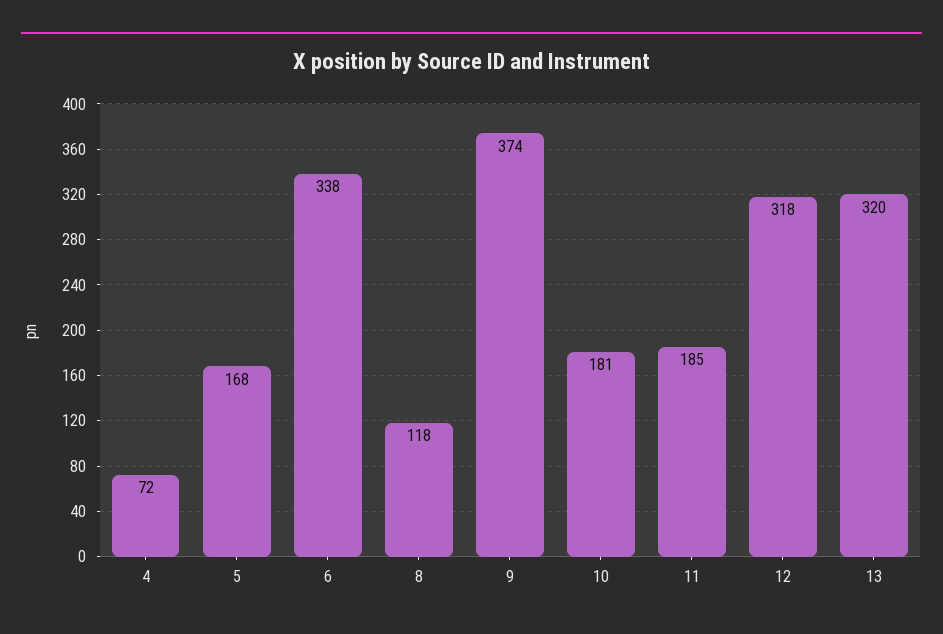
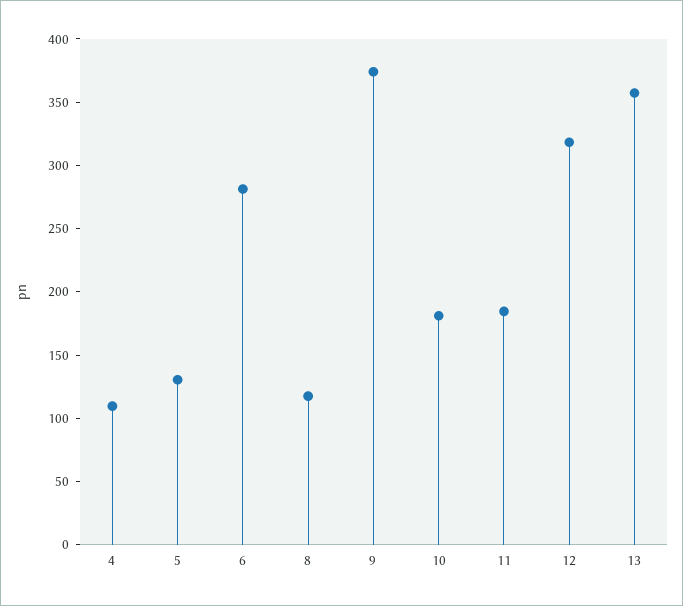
  {
-   "4": 72,
+   "4": 110,
-   "5": 168,
+   "5": 130,
-   "6": 338,
+   "6": 280,
    "8": 118,
    "9": 374,
    "10": 181,
    "11": 185,
    "12": 318,
-   "13": 320
+   "13": 360
  }

